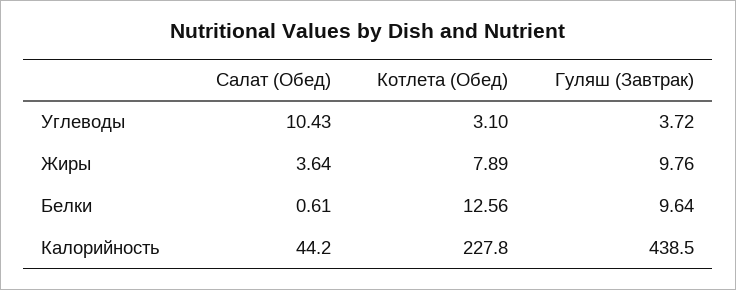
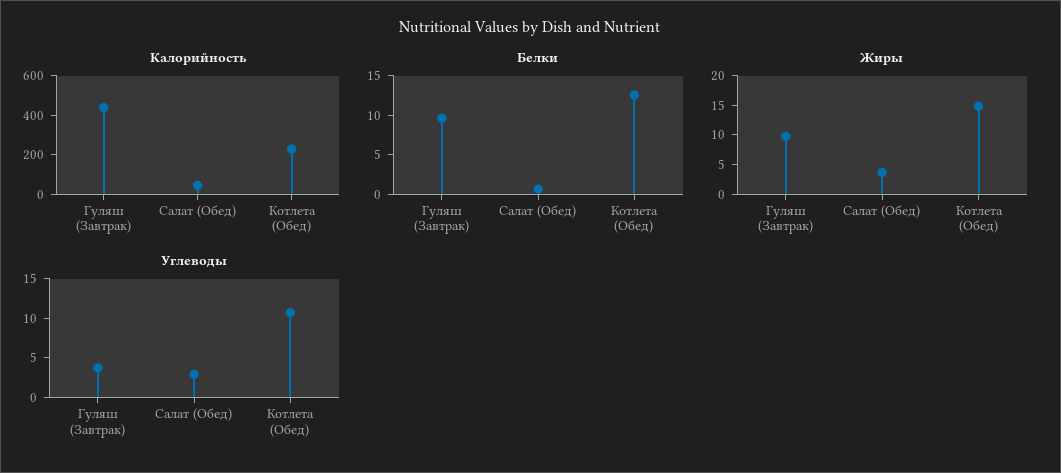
  {
    "Углеводы": {
-     "Салат (Обед)": 10.43,
+     "Салат (Обед)": 2.5,
-     "Котлета (Обед)": 3.1,
+     "Котлета (Обед)": 10,
      "Гуляш (Завтрак)": 3.72
    },
    "Жиры": {
      "Салат (Обед)": 3.64,
-     "Котлета (Обед)": 7.89,
+     "Котлета (Обед)": 15,
      "Гуляш (Завтрак)": 9.76
    },
    "Белки": {
      "Салат (Обед)": 0.61,
      "Котлета (Обед)": 12.56,
      "Гуляш (Завтрак)": 9.64
    },
    "Калорийность": {
      "Салат (Обед)": 44.2,
      "Котлета (Обед)": 227.8,
      "Гуляш (Завтрак)": 438.5
    }
  }

